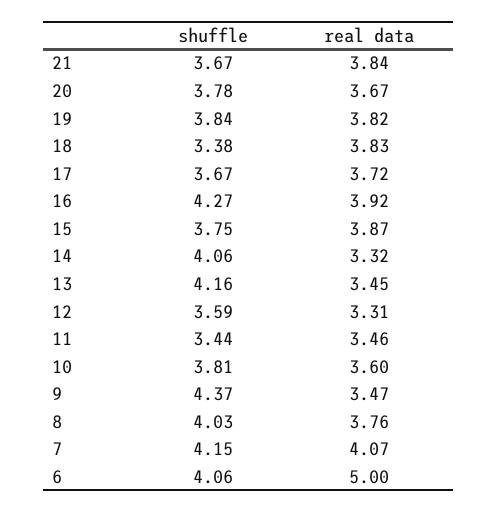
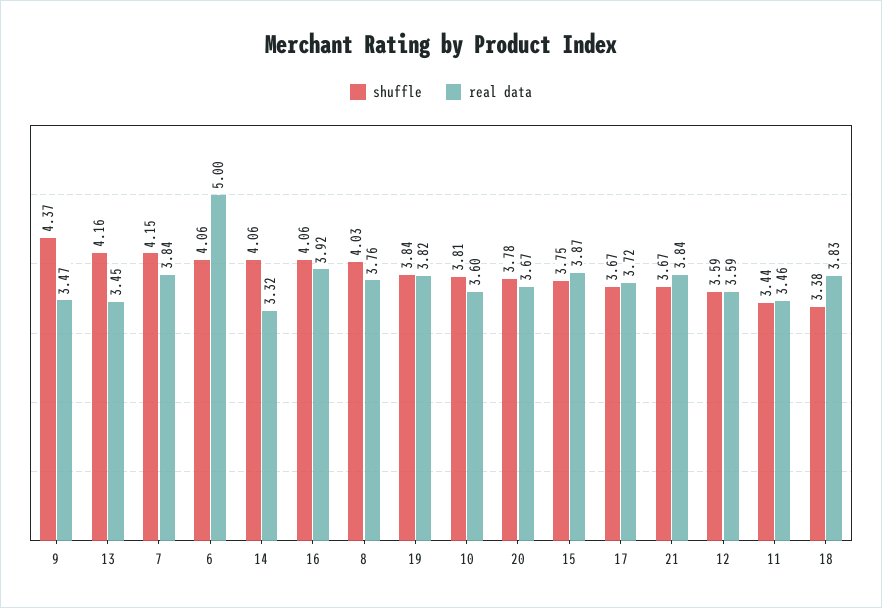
  {
    "shuffle": {
      "21": 3.67,
      "20": 3.78,
      "19": 3.84,
      "18": 3.38,
      "17": 3.67,
-     "16": 4.27,
+     "16": 4.06,
      "15": 3.75,
      "14": 4.06,
      "13": 4.16,
      "12": 3.59,
      "11": 3.44,
      "10": 3.81,
      "9": 4.37,
      "8": 4.03,
      "7": 4.15,
      "6": 4.06
    },
    "real data": {
      "21": 3.84,
      "20": 3.67,
      "19": 3.82,
      "18": 3.83,
      "17": 3.72,
      "16": 3.92,
      "15": 3.87,
      "14": 3.32,
      "13": 3.45,
-     "12": 3.31,
+     "12": 3.59,
      "11": 3.46,
      "10": 3.6,
      "9": 3.47,
      "8": 3.76,
-     "7": 4.07,
+     "7": 3.84,
      "6": 5
    }
  }

